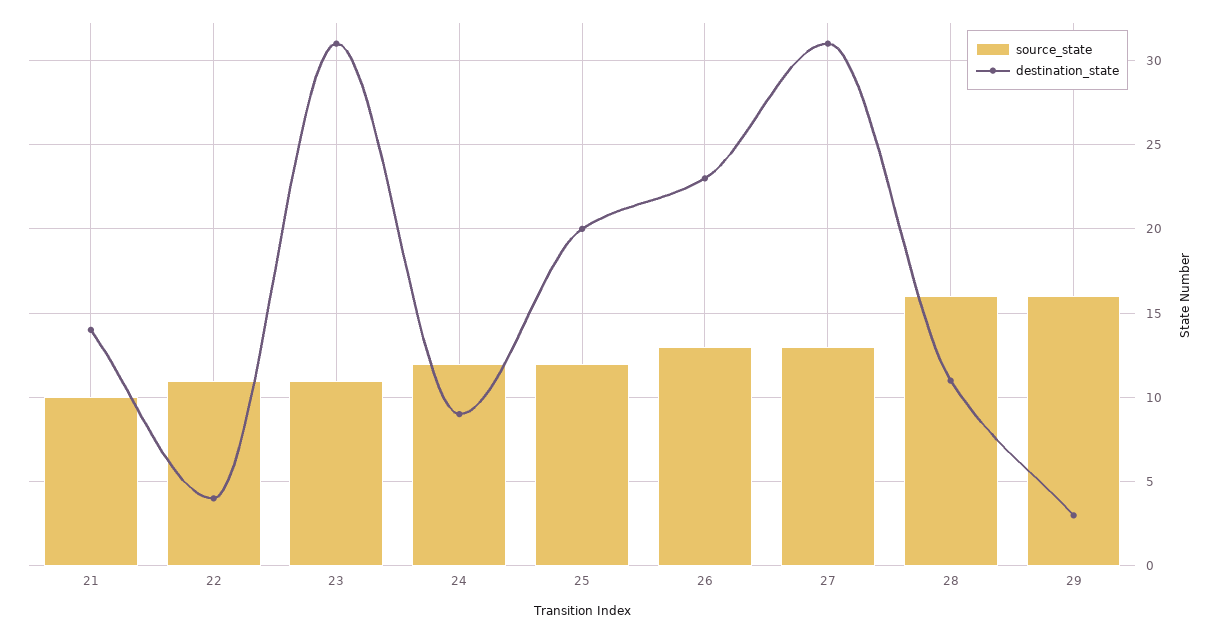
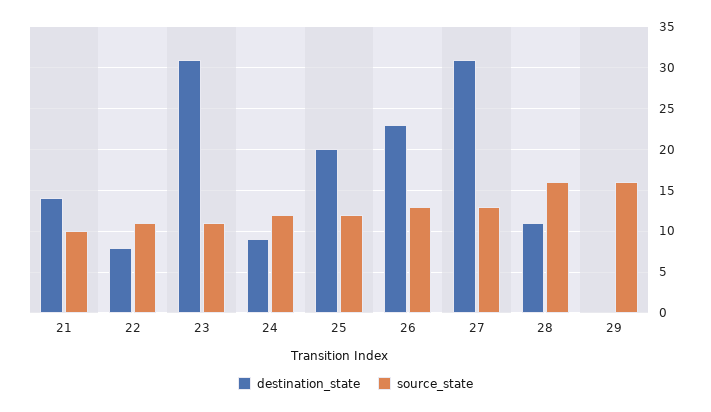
  {
    "source_state": {
      "21": 10,
      "22": 11,
      "23": 11,
      "24": 12,
      "25": 12,
      "26": 13,
      "27": 13,
      "28": 16,
      "29": 16
    },
    "destination_state": {
      "21": 14,
-     "22": 4,
+     "22": 8,
      "23": 31,
      "24": 9,
      "25": 20,
      "26": 23,
      "27": 31,
      "28": 11,
-     "29": 3
+     "29": 0
    }
  }

